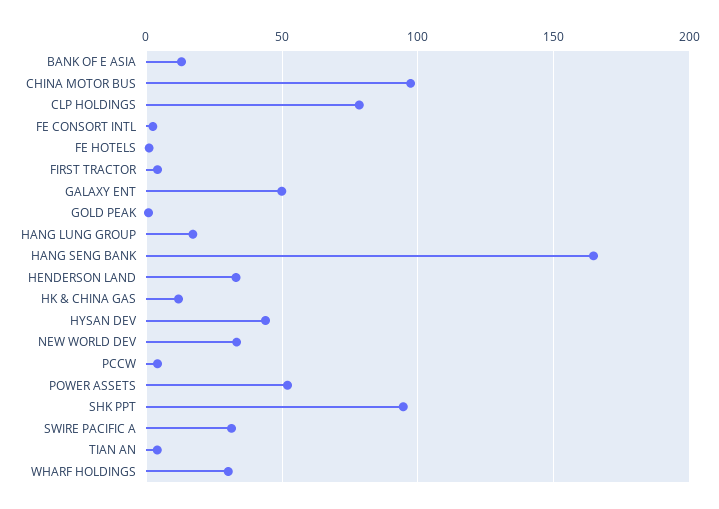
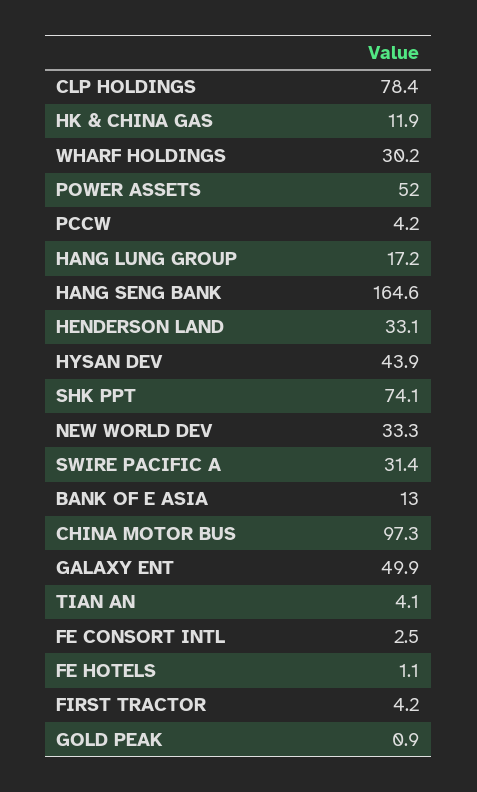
  {
    "BANK OF E ASIA": 13,
    "CHINA MOTOR BUS": 97.3,
    "CLP HOLDINGS": 78.4,
    "FE CONSORT INTL": 2.5,
    "FE HOTELS": 1.1,
    "FIRST TRACTOR": 4.2,
    "GALAXY ENT": 49.9,
    "GOLD PEAK": 0.9,
    "HANG LUNG GROUP": 17.2,
    "HANG SENG BANK": 164.6,
    "HENDERSON LAND": 33.1,
    "HK & CHINA GAS": 11.9,
    "HYSAN DEV": 43.9,
    "NEW WORLD DEV": 33.3,
    "PCCW": 4.2,
    "POWER ASSETS": 52,
-   "SHK PPT": 95,
+   "SHK PPT": 74.1,
    "SWIRE PACIFIC A": 31.4,
    "TIAN AN": 4.1,
    "WHARF HOLDINGS": 30.2
  }

